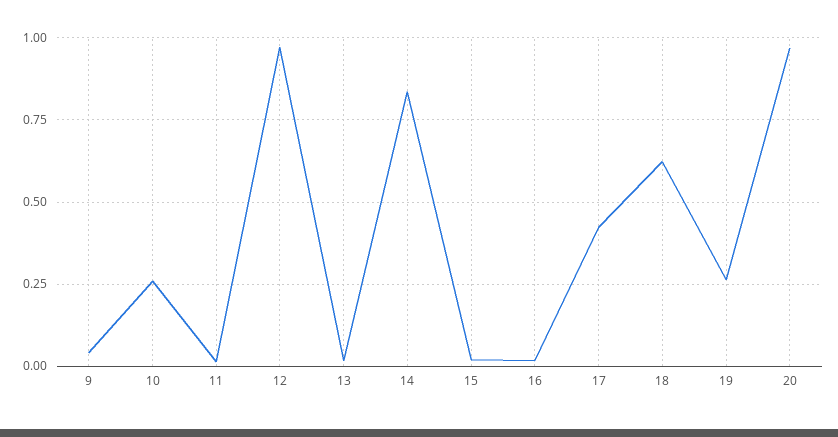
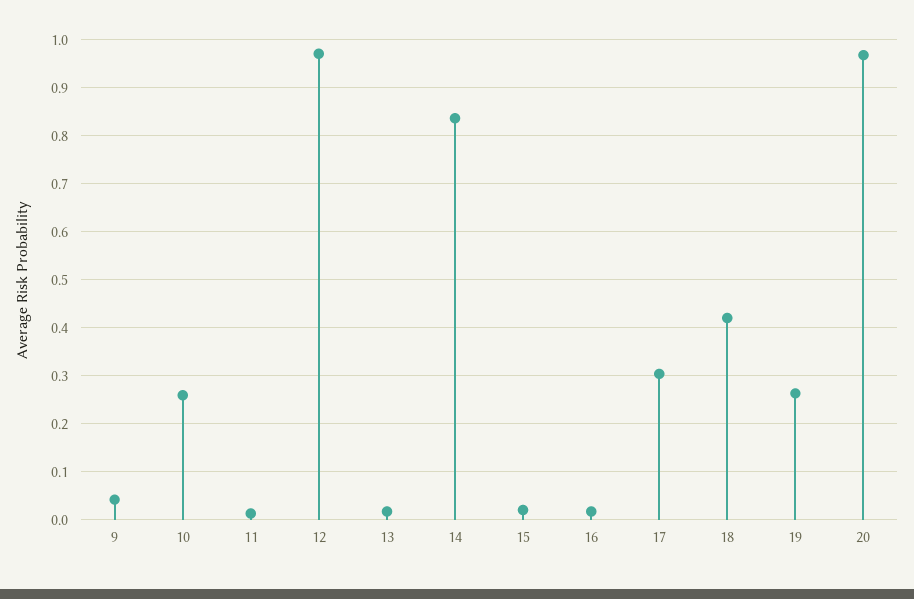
  {
    "9": 0.04,
    "10": 0.26,
    "11": 0.02,
    "12": 0.98,
    "13": 0.02,
    "14": 0.84,
    "15": 0.02,
    "16": 0.02,
-   "17": 0.425,
+   "17": 0.3,
-   "18": 0.625,
+   "18": 0.42,
    "19": 0.26,
    "20": 0.96
  }

